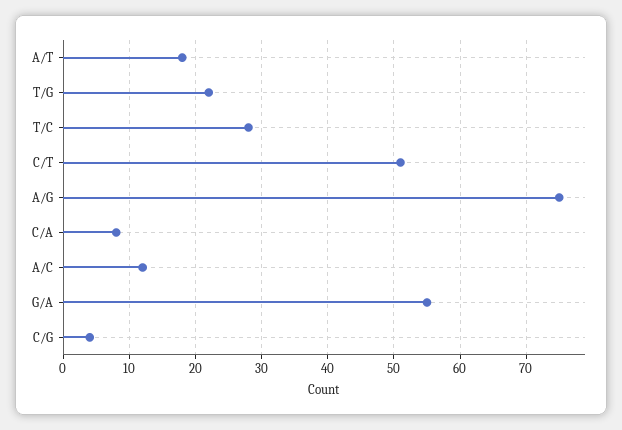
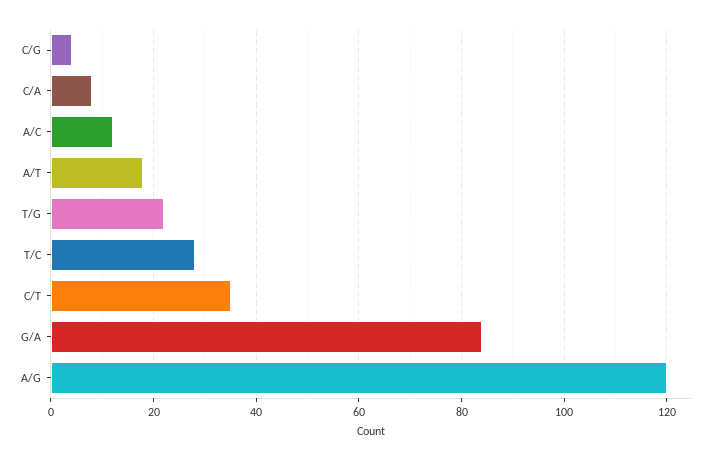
  {
    "A/T": 18,
    "T/G": 22,
    "T/C": 28,
-   "C/T": 51,
+   "C/T": 35,
-   "A/G": 75,
+   "A/G": 120,
    "C/A": 8,
    "A/C": 12,
-   "G/A": 55,
+   "G/A": 85,
    "C/G": 4
  }

